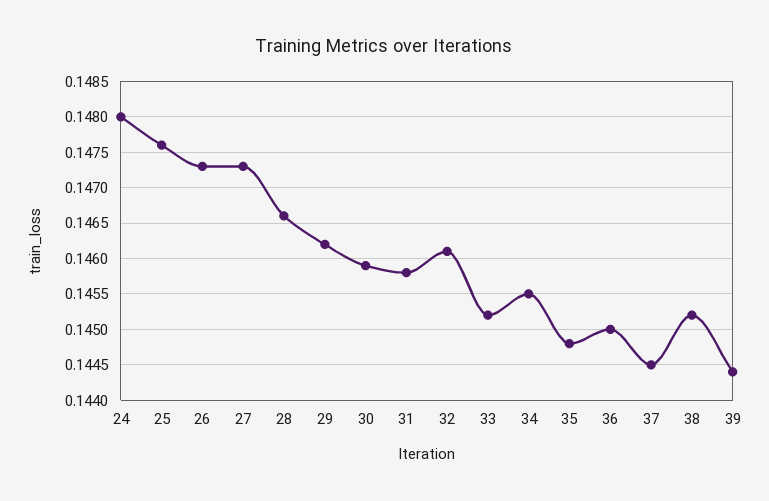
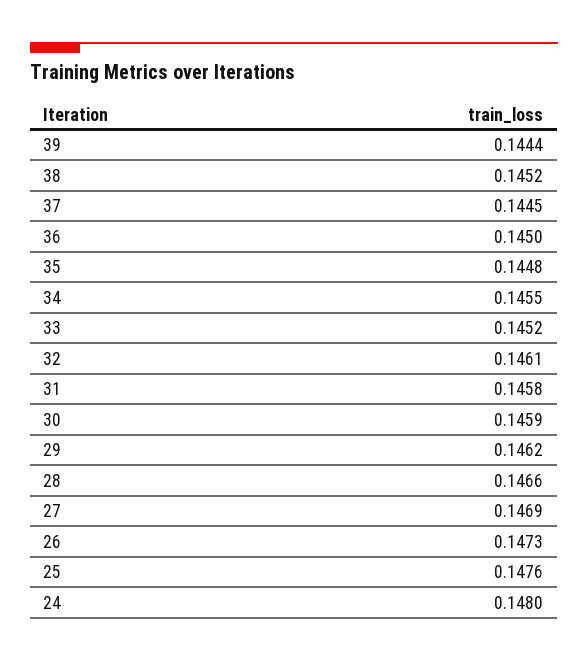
  {
    "24": 0.148,
    "25": 0.1476,
    "26": 0.1473,
-   "27": 0.1473,
+   "27": 0.1469,
    "28": 0.1466,
    "29": 0.1462,
    "30": 0.1459,
    "31": 0.1458,
    "32": 0.1461,
    "33": 0.1452,
    "34": 0.1455,
    "35": 0.1448,
    "36": 0.145,
    "37": 0.1445,
    "38": 0.1452,
    "39": 0.1444
  }

